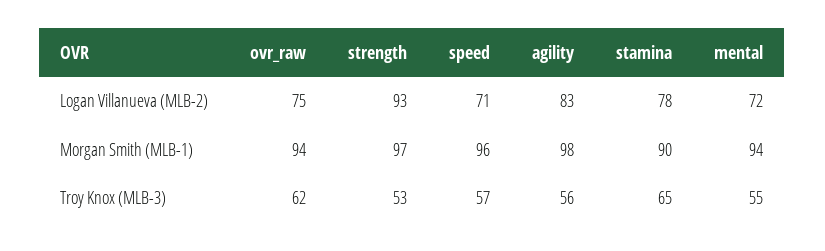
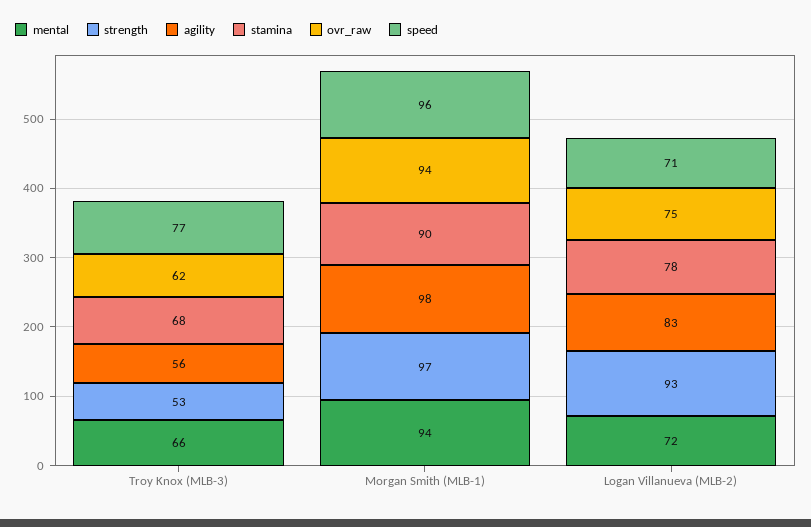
  {
    "ovr_raw": {
      "Logan Villanueva (MLB-2)": 75,
      "Morgan Smith (MLB-1)": 94,
      "Troy Knox (MLB-3)": 62
    },
    "strength": {
      "Logan Villanueva (MLB-2)": 93,
      "Morgan Smith (MLB-1)": 97,
      "Troy Knox (MLB-3)": 53
    },
    "speed": {
      "Logan Villanueva (MLB-2)": 71,
      "Morgan Smith (MLB-1)": 96,
-     "Troy Knox (MLB-3)": 57
+     "Troy Knox (MLB-3)": 77
    },
    "agility": {
      "Logan Villanueva (MLB-2)": 83,
      "Morgan Smith (MLB-1)": 98,
      "Troy Knox (MLB-3)": 56
    },
    "stamina": {
      "Logan Villanueva (MLB-2)": 78,
      "Morgan Smith (MLB-1)": 90,
-     "Troy Knox (MLB-3)": 65
+     "Troy Knox (MLB-3)": 68
    },
    "mental": {
      "Logan Villanueva (MLB-2)": 72,
      "Morgan Smith (MLB-1)": 94,
-     "Troy Knox (MLB-3)": 55
+     "Troy Knox (MLB-3)": 66
    }
  }

